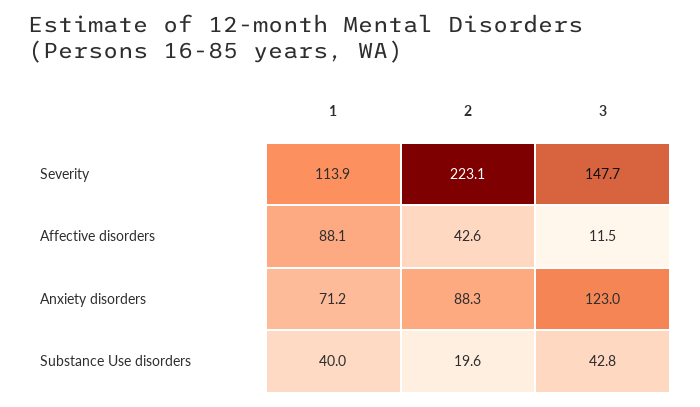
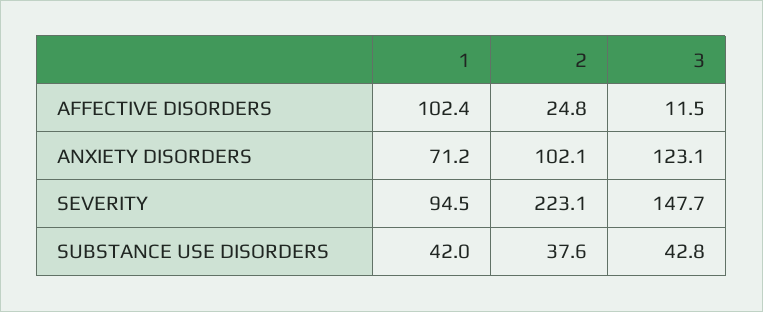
  {
    "1": {
-     "Severity": 113.9,
+     "Severity": 94.5,
-     "Affective disorders": 88.1,
+     "Affective disorders": 102.4,
      "Anxiety disorders": 71.2,
-     "Substance Use disorders": 40
+     "Substance Use disorders": 42
    },
    "2": {
      "Severity": 223.1,
-     "Affective disorders": 42.6,
+     "Affective disorders": 24.8,
-     "Anxiety disorders": 88.3,
+     "Anxiety disorders": 102.1,
-     "Substance Use disorders": 19.6
+     "Substance Use disorders": 37.6
    },
    "3": {
      "Severity": 147.7,
      "Affective disorders": 11.5,
-     "Anxiety disorders": 123,
+     "Anxiety disorders": 123.1,
      "Substance Use disorders": 42.8
    }
  }

